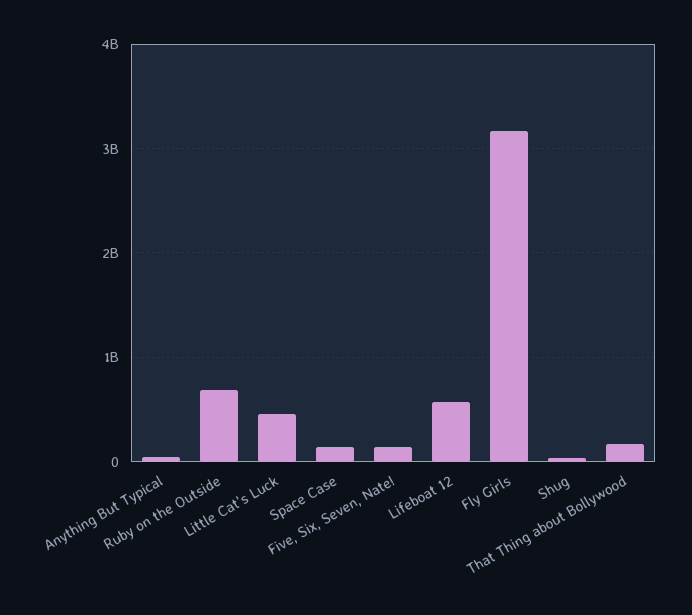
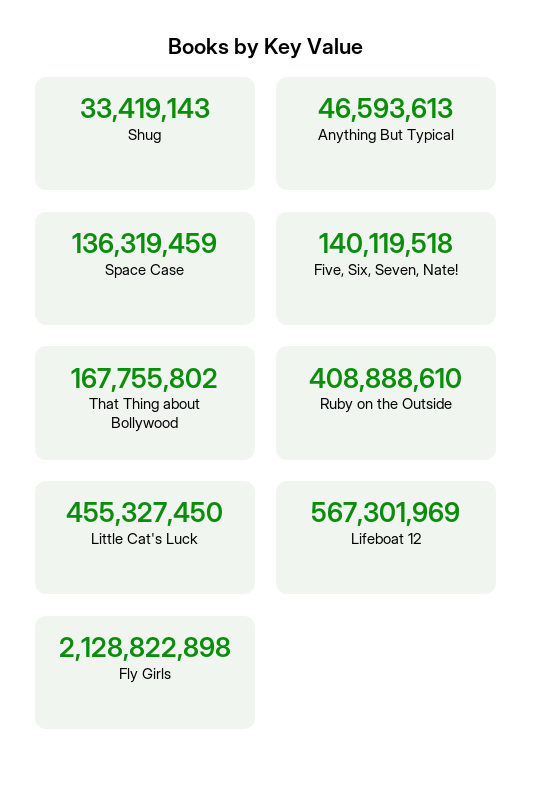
  {
    "Anything But Typical": 46593613,
-   "Ruby on the Outside": 700000000,
+   "Ruby on the Outside": 408888610,
    "Little Cat's Luck": 455327450,
    "Space Case": 136319459,
    "Five, Six, Seven, Nate!": 140119518,
    "Lifeboat 12": 567301969,
-   "Fly Girls": 3200000000,
+   "Fly Girls": 2128822898,
    "Shug": 33419143,
    "That Thing about Bollywood": 167755802
  }

